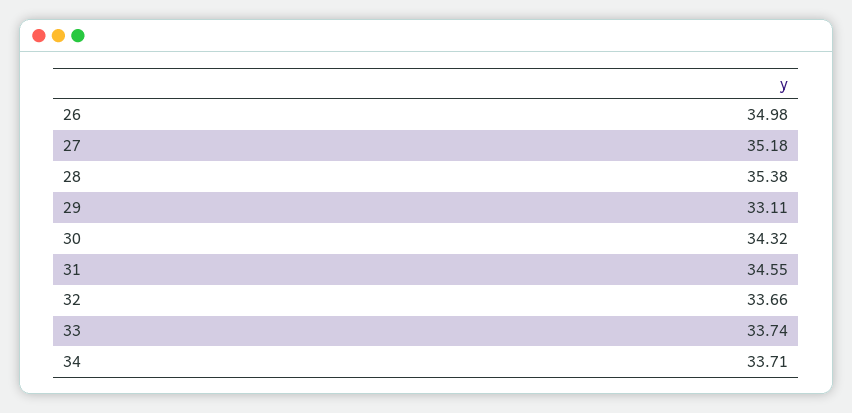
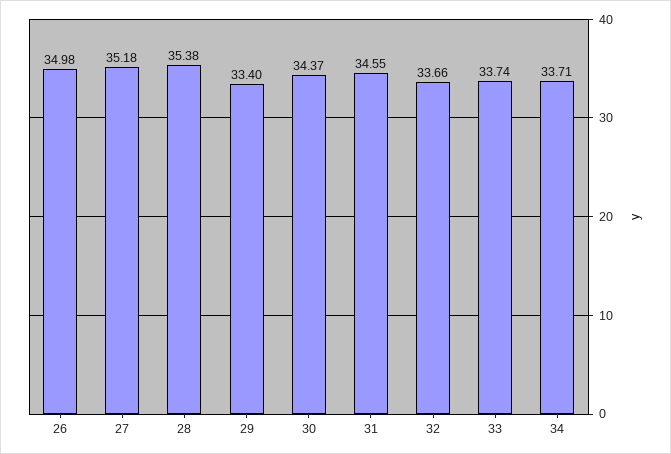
  {
    "26": 34.98,
    "27": 35.18,
    "28": 35.38,
-   "29": 33.11,
+   "29": 33.4,
-   "30": 34.32,
+   "30": 34.37,
    "31": 34.55,
    "32": 33.66,
    "33": 33.74,
    "34": 33.71
  }

